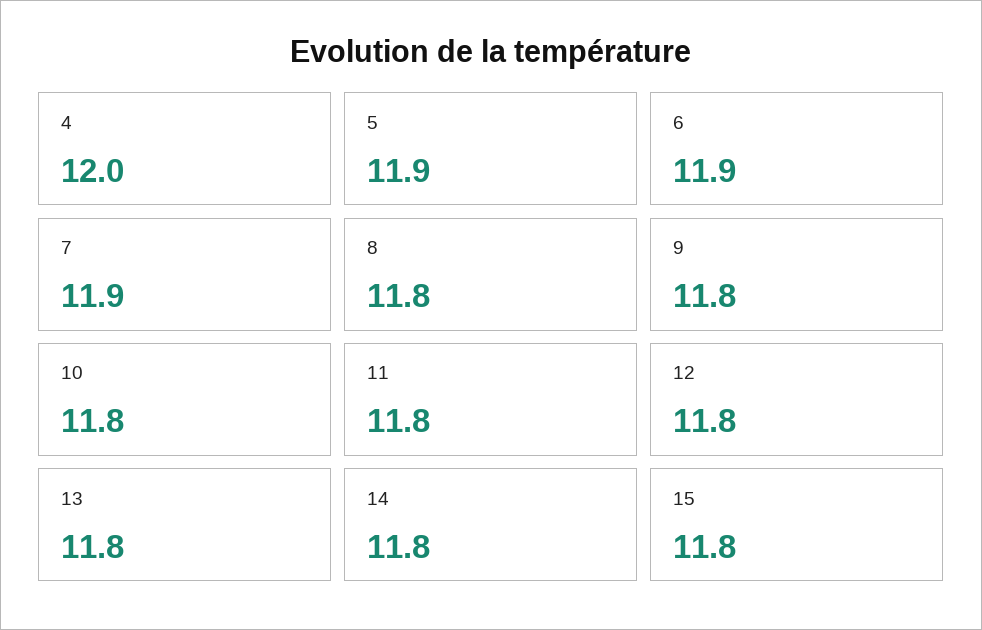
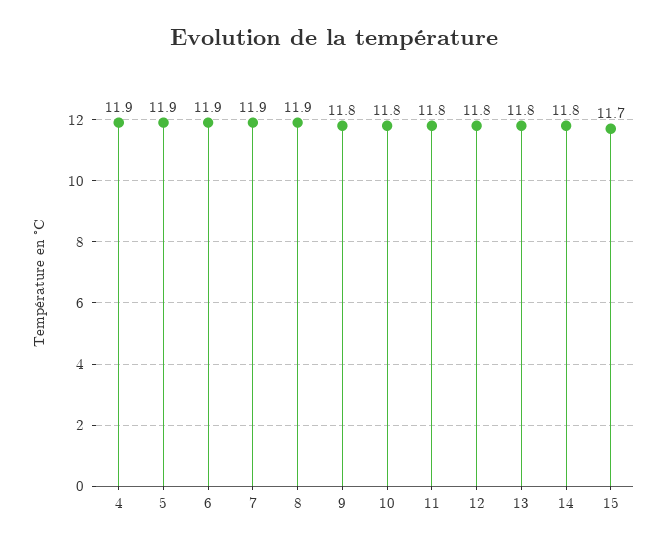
  {
-   "4": 12,
+   "4": 11.9,
    "5": 11.9,
    "6": 11.9,
    "7": 11.9,
-   "8": 11.8,
+   "8": 11.9,
    "9": 11.8,
    "10": 11.8,
    "11": 11.8,
    "12": 11.8,
    "13": 11.8,
    "14": 11.8,
-   "15": 11.8
+   "15": 11.7
  }

